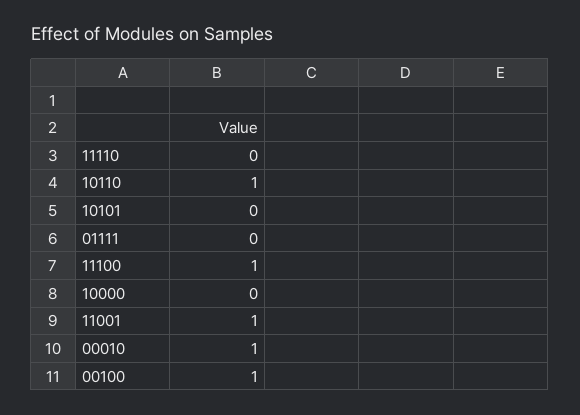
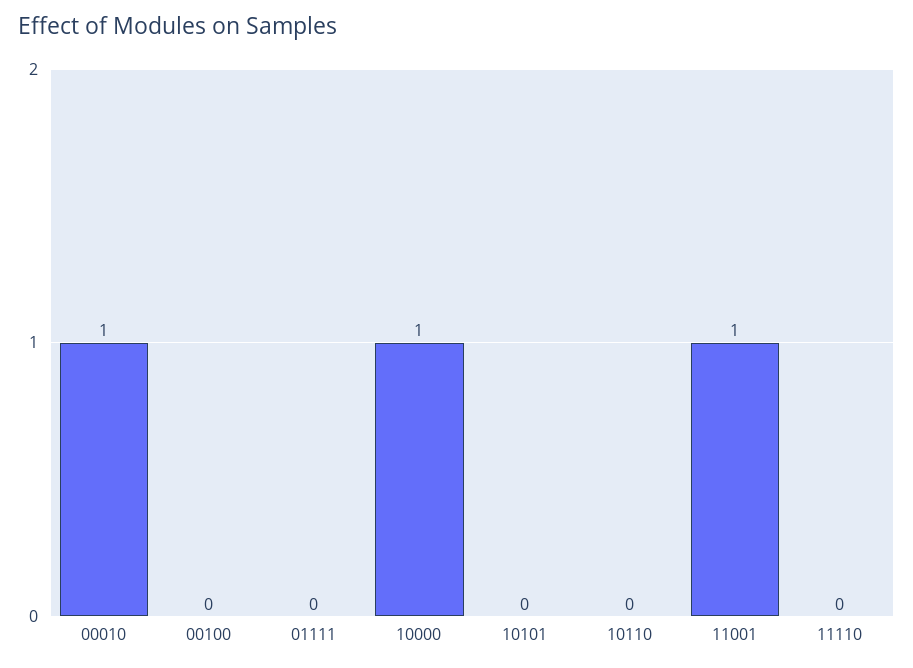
  {
    "11110": 0,
-   "10110": 1,
+   "10110": 0,
    "10101": 0,
    "01111": 0,
-   "11100": 1,
-   "10000": 0,
+   "10000": 1,
    "11001": 1,
    "00010": 1,
-   "00100": 1
+   "00100": 0
  }

